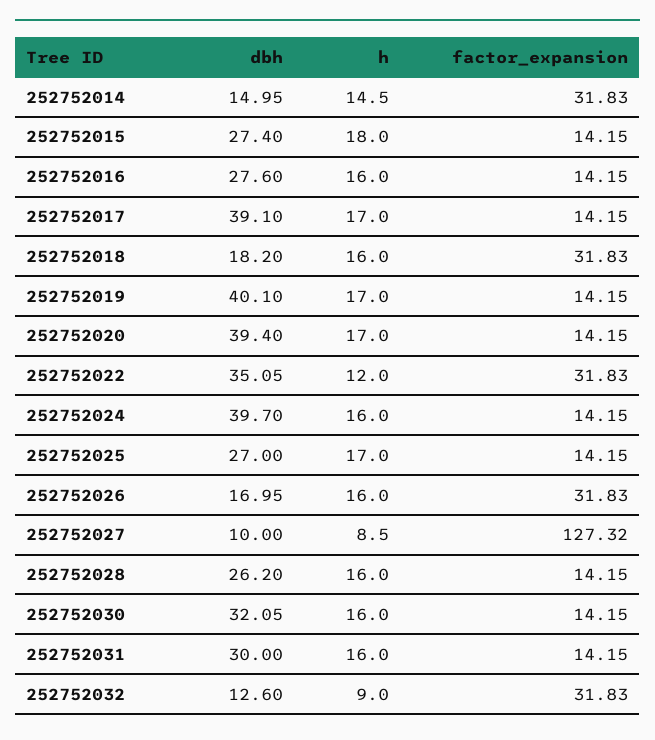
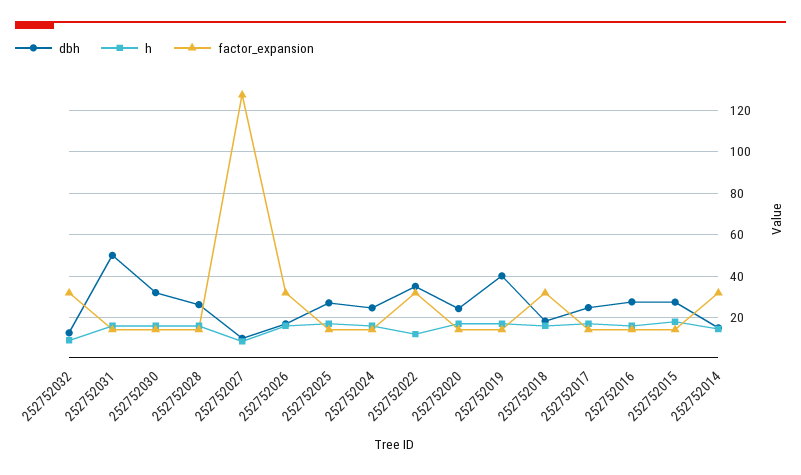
  {
    "dbh": {
      "252752014": 14.95,
      "252752015": 27.4,
      "252752016": 27.6,
-     "252752017": 39.1,
+     "252752017": 25,
      "252752018": 18.2,
      "252752019": 40.1,
-     "252752020": 39.4,
+     "252752020": 25,
      "252752022": 35.05,
-     "252752024": 39.7,
+     "252752024": 25,
      "252752025": 27,
      "252752026": 16.95,
      "252752027": 10,
      "252752028": 26.2,
      "252752030": 32.05,
-     "252752031": 30,
+     "252752031": 50,
      "252752032": 12.6
    },
    "h": {
      "252752014": 14.5,
      "252752015": 18,
      "252752016": 16,
      "252752017": 17,
      "252752018": 16,
      "252752019": 17,
      "252752020": 17,
      "252752022": 12,
      "252752024": 16,
      "252752025": 17,
      "252752026": 16,
      "252752027": 8.5,
      "252752028": 16,
      "252752030": 16,
      "252752031": 16,
      "252752032": 9
    },
    "factor_expansion": {
      "252752014": 31.83,
      "252752015": 14.15,
      "252752016": 14.15,
      "252752017": 14.15,
      "252752018": 31.83,
      "252752019": 14.15,
      "252752020": 14.15,
      "252752022": 31.83,
      "252752024": 14.15,
      "252752025": 14.15,
      "252752026": 31.83,
      "252752027": 127.32,
      "252752028": 14.15,
      "252752030": 14.15,
      "252752031": 14.15,
      "252752032": 31.83
    }
  }

